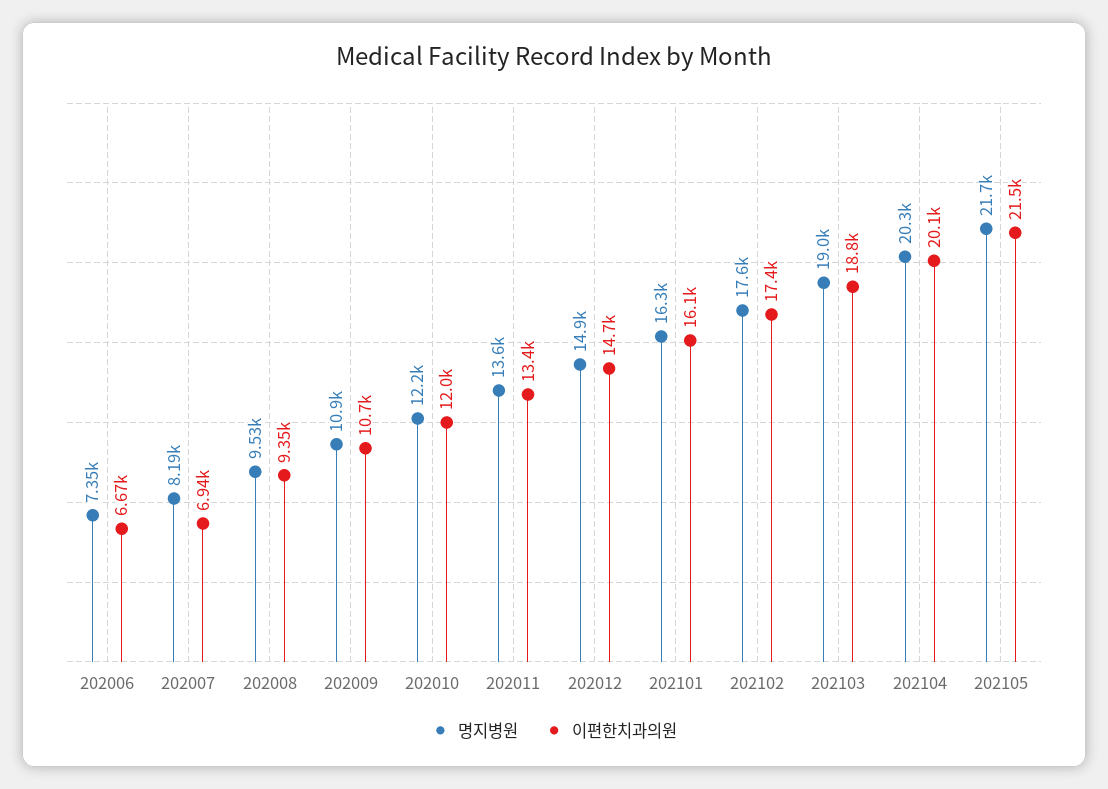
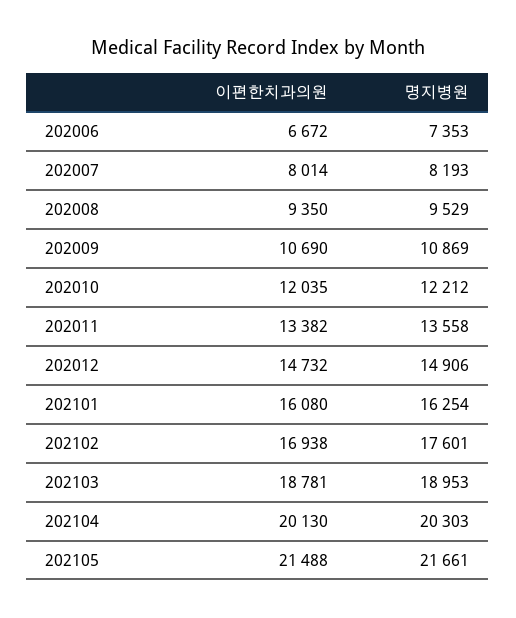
  {
    "명지병원": {
      "202006": 7353,
      "202007": 8193,
      "202008": 9529,
      "202009": 10869,
      "202010": 12212,
      "202011": 13558,
      "202012": 14906,
      "202101": 16254,
      "202102": 17601,
      "202103": 18953,
      "202104": 20303,
      "202105": 21661
    },
    "이편한치과의원": {
      "202006": 6672,
-     "202007": 6940,
+     "202007": 8014,
      "202008": 9350,
      "202009": 10690,
      "202010": 12035,
      "202011": 13382,
      "202012": 14732,
      "202101": 16080,
-     "202102": 17400,
+     "202102": 16938,
      "202103": 18781,
      "202104": 20130,
      "202105": 21488
    }
  }

